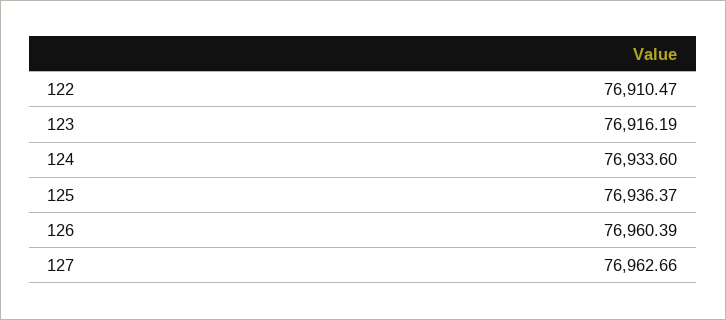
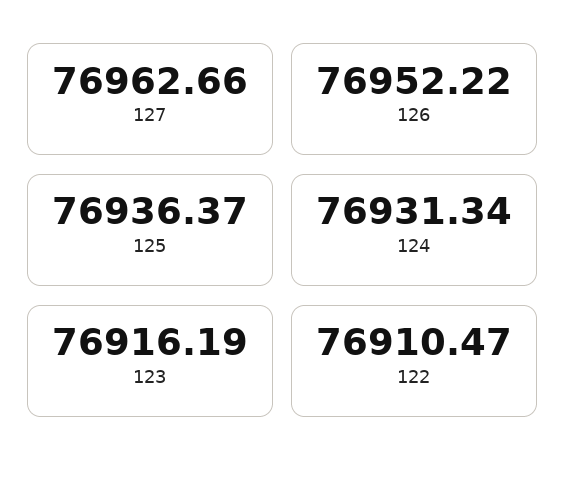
  {
    "122": 76910.47,
    "123": 76916.19,
-   "124": 76933.6,
+   "124": 76931.34,
    "125": 76936.37,
-   "126": 76960.39,
+   "126": 76952.22,
    "127": 76962.66
  }

